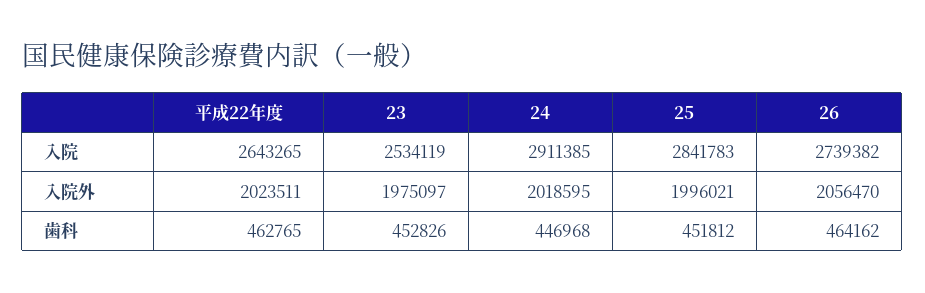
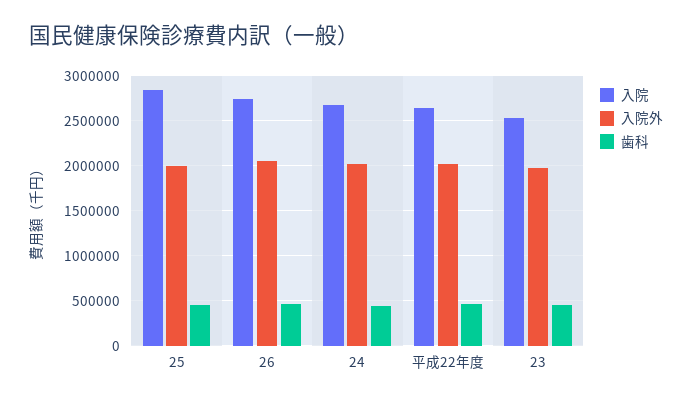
  {
    "入院": {
      "平成22年度": 2643265,
      "23": 2534119,
-     "24": 2911385,
+     "24": 2700000,
      "25": 2841783,
      "26": 2739382
    },
    "入院外": {
      "平成22年度": 2023511,
      "23": 1975097,
      "24": 2018595,
      "25": 1996021,
      "26": 2056470
    },
    "歯科": {
      "平成22年度": 462765,
      "23": 452826,
      "24": 446968,
      "25": 451812,
      "26": 464162
    }
  }

